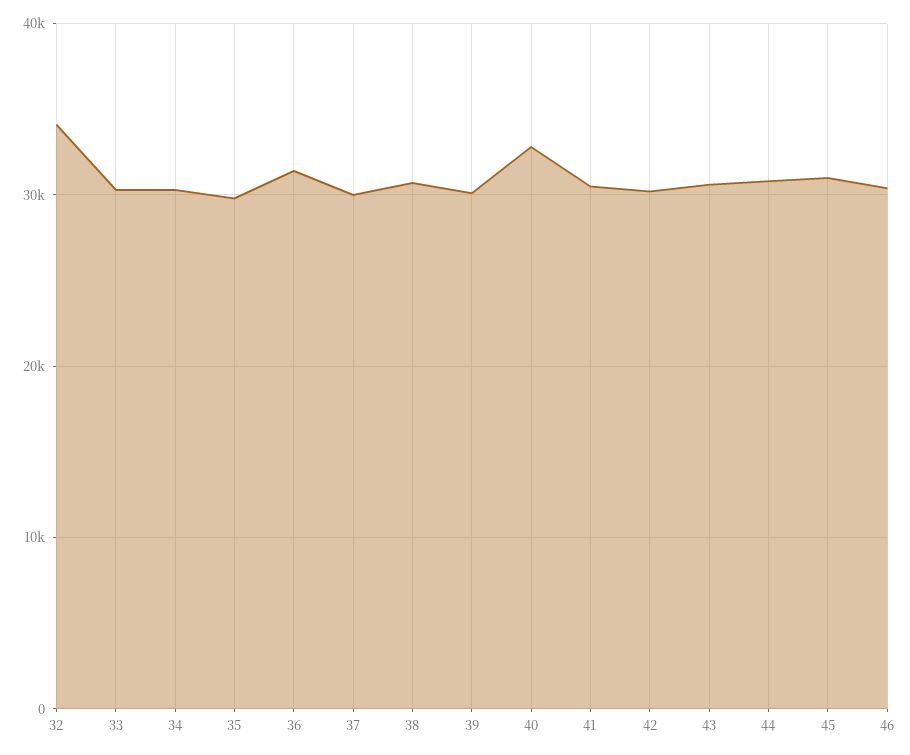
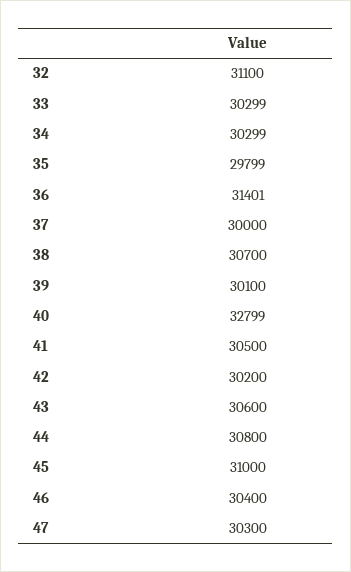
  {
-   "32": 34000,
+   "32": 31100,
    "33": 30299,
    "34": 30299,
    "35": 29799,
    "36": 31401,
    "37": 30000,
    "38": 30700,
    "39": 30100,
    "40": 32799,
    "41": 30500,
    "42": 30200,
    "43": 30600,
    "44": 30800,
    "45": 31000,
-   "46": 30400
+   "46": 30400,
+   "47": 30300
  }

